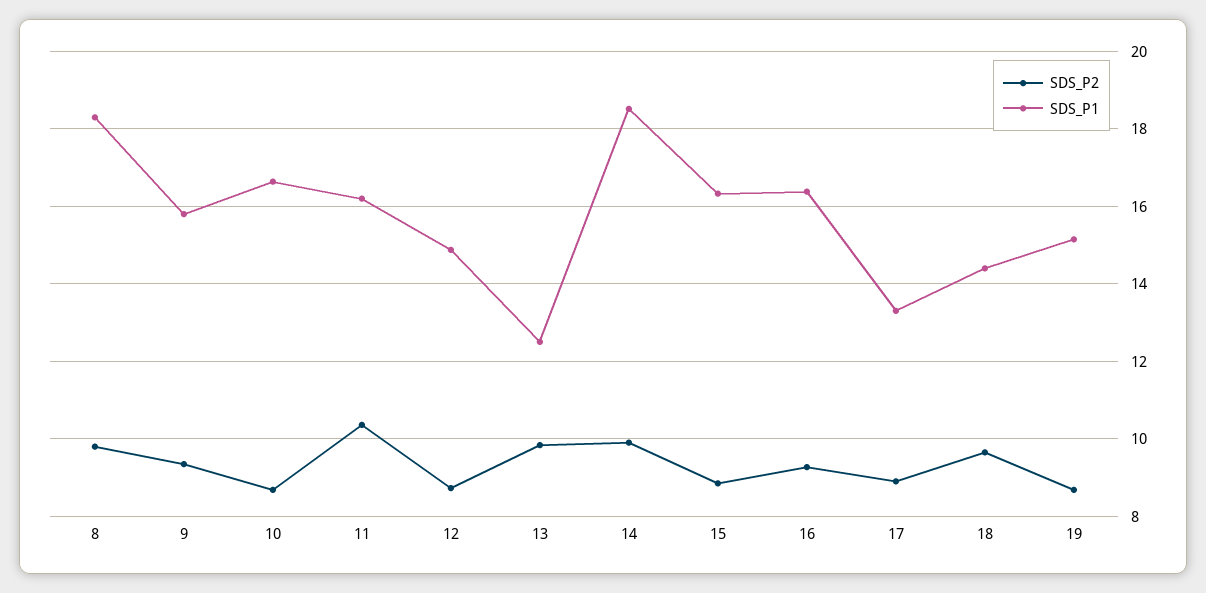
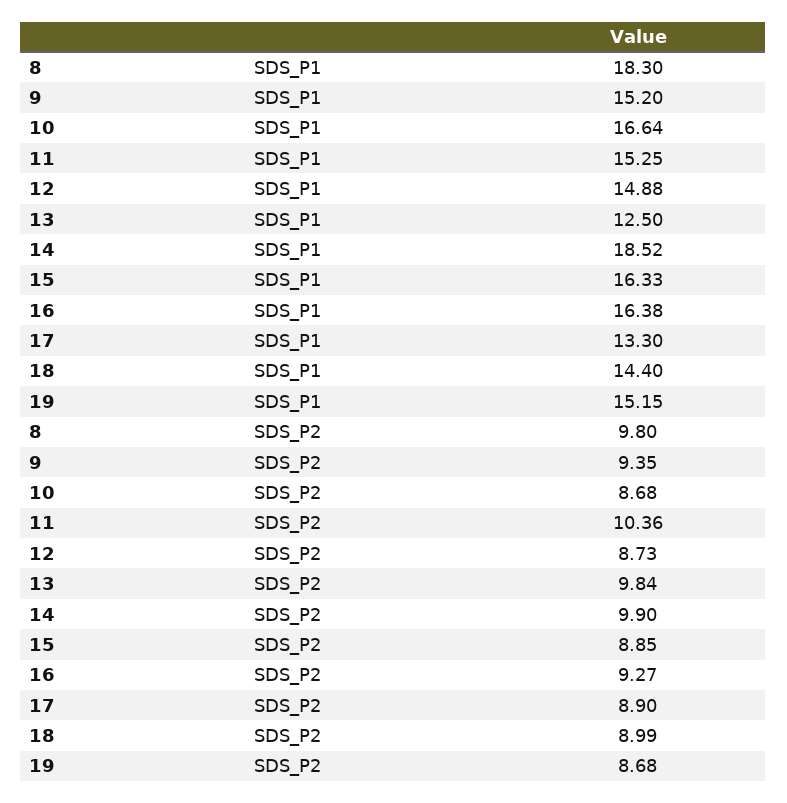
  {
    "SDS_P2": {
      "8": 9.8,
      "9": 9.35,
      "10": 8.68,
      "11": 10.36,
      "12": 8.73,
      "13": 9.84,
      "14": 9.9,
      "15": 8.85,
      "16": 9.27,
      "17": 8.9,
-     "18": 9.6,
+     "18": 8.99,
      "19": 8.68
    },
    "SDS_P1": {
      "8": 18.3,
-     "9": 15.8,
+     "9": 15.2,
      "10": 16.64,
-     "11": 16.2,
+     "11": 15.25,
      "12": 14.88,
      "13": 12.5,
      "14": 18.52,
      "15": 16.33,
      "16": 16.38,
      "17": 13.3,
      "18": 14.4,
      "19": 15.15
    }
  }

